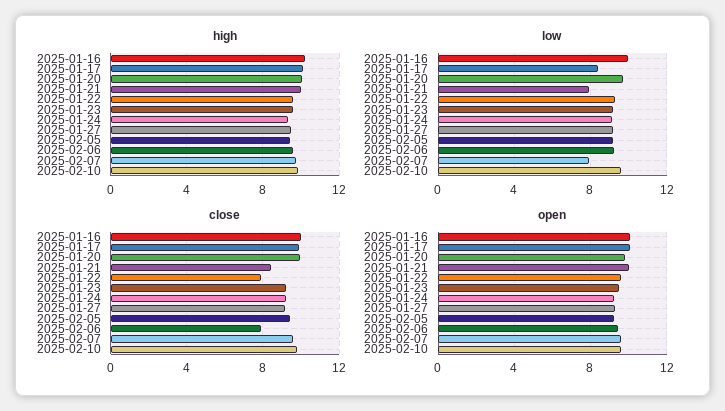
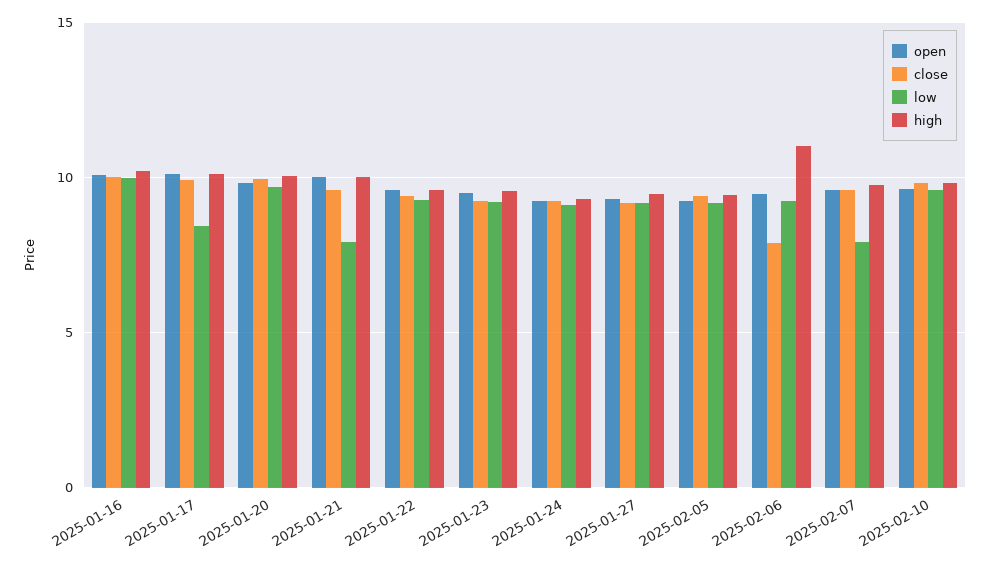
  {
    "high": {
      "2025-01-16": 10,
      "2025-01-17": 10,
      "2025-01-20": 10,
      "2025-01-21": 10,
      "2025-01-22": 9.5,
      "2025-01-23": 9.5,
      "2025-01-24": 9.5,
      "2025-01-27": 9.5,
      "2025-02-05": 9.5,
-     "2025-02-06": 9.5,
+     "2025-02-06": 11,
      "2025-02-07": 10,
      "2025-02-10": 10
    },
    "low": {
      "2025-01-16": 10,
      "2025-01-17": 8.5,
      "2025-01-20": 9.5,
      "2025-01-21": 8,
      "2025-01-22": 9.5,
      "2025-01-23": 9,
      "2025-01-24": 9,
      "2025-01-27": 9,
      "2025-02-05": 9,
      "2025-02-06": 9,
      "2025-02-07": 8,
      "2025-02-10": 9.5
    },
    "close": {
      "2025-01-16": 10,
      "2025-01-17": 10,
      "2025-01-20": 10,
-     "2025-01-21": 8.5,
+     "2025-01-21": 9.5,
-     "2025-01-22": 8,
+     "2025-01-22": 9.5,
      "2025-01-23": 9,
      "2025-01-24": 9,
      "2025-01-27": 9,
      "2025-02-05": 9.5,
      "2025-02-06": 8,
      "2025-02-07": 9.5,
      "2025-02-10": 10
    },
    "open": {
      "2025-01-16": 10,
      "2025-01-17": 10,
      "2025-01-20": 10,
      "2025-01-21": 10,
      "2025-01-22": 9.5,
      "2025-01-23": 9.5,
      "2025-01-24": 9,
      "2025-01-27": 9.5,
      "2025-02-05": 9,
      "2025-02-06": 9.5,
      "2025-02-07": 9.5,
      "2025-02-10": 9.5
    }
  }

